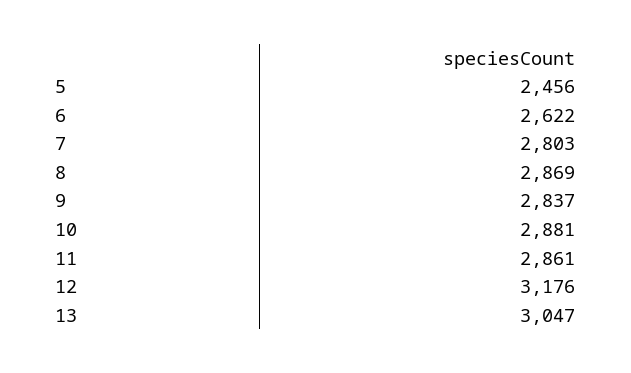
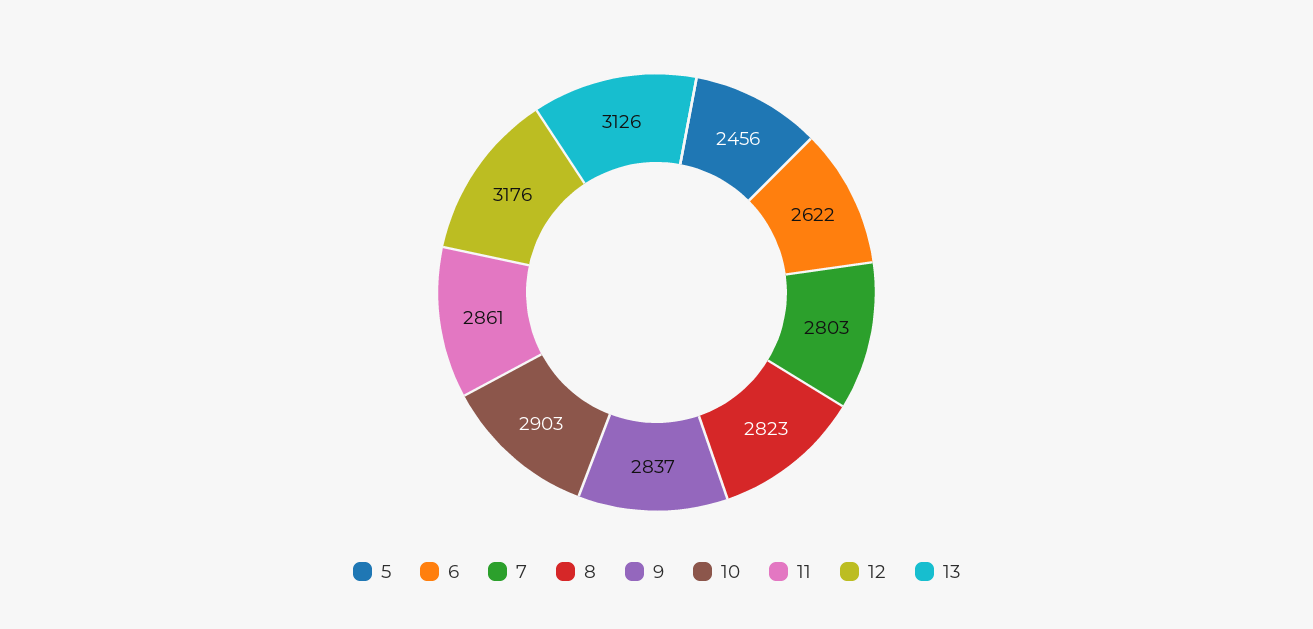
  {
    "5": 2456,
    "6": 2622,
    "7": 2803,
-   "8": 2869,
+   "8": 2823,
    "9": 2837,
-   "10": 2881,
+   "10": 2903,
    "11": 2861,
    "12": 3176,
-   "13": 3047
+   "13": 3126
  }

